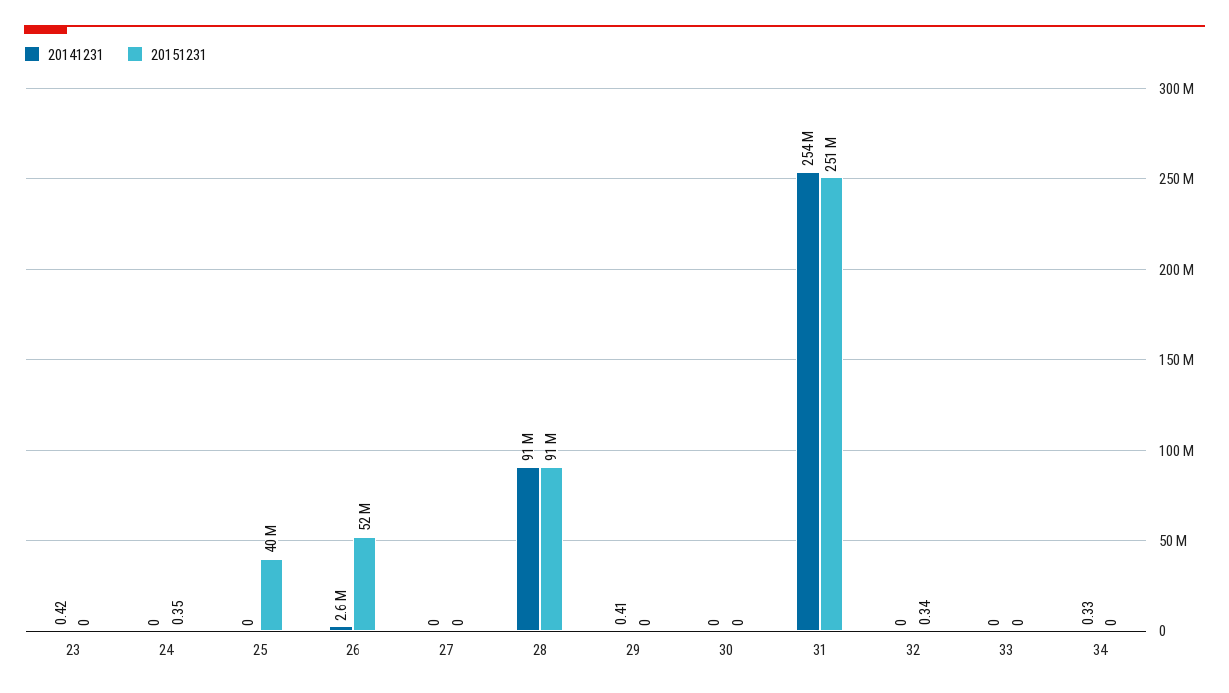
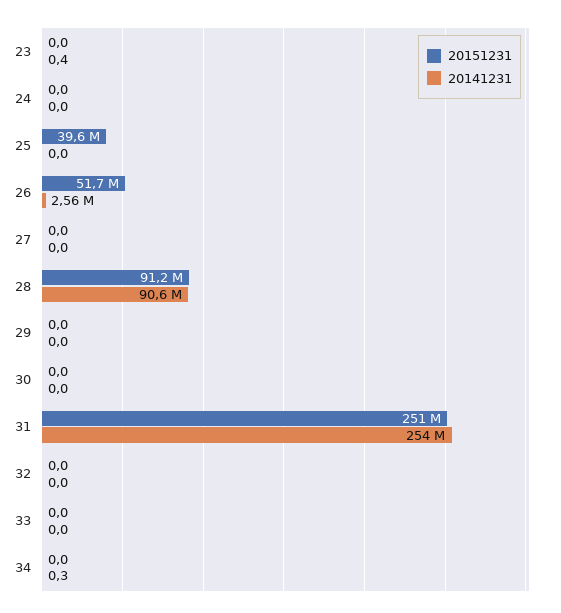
  {
    "20141231": {
      "23": 0.42,
      "24": 0,
      "25": 0,
      "26": 2560000,
      "27": 0,
      "28": 90600000,
-     "29": 0.41,
+     "29": 0,
      "30": 0,
      "31": 254000000,
      "32": 0,
      "33": 0,
      "34": 0.33
    },
    "20151231": {
      "23": 0,
-     "24": 0.35,
+     "24": 0,
      "25": 39600000,
      "26": 51700000,
      "27": 0,
      "28": 91200000,
      "29": 0,
      "30": 0,
      "31": 251000000,
-     "32": 0.34,
+     "32": 0,
      "33": 0,
      "34": 0
    }
  }

